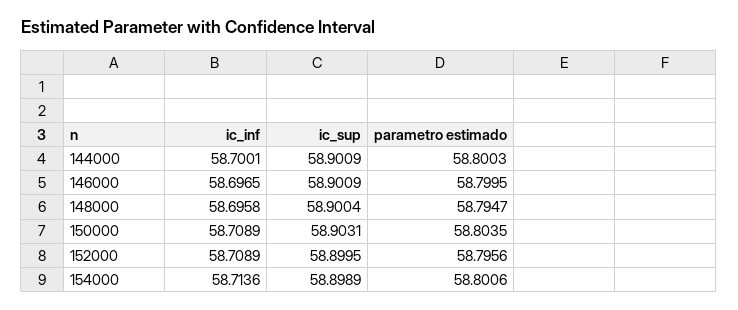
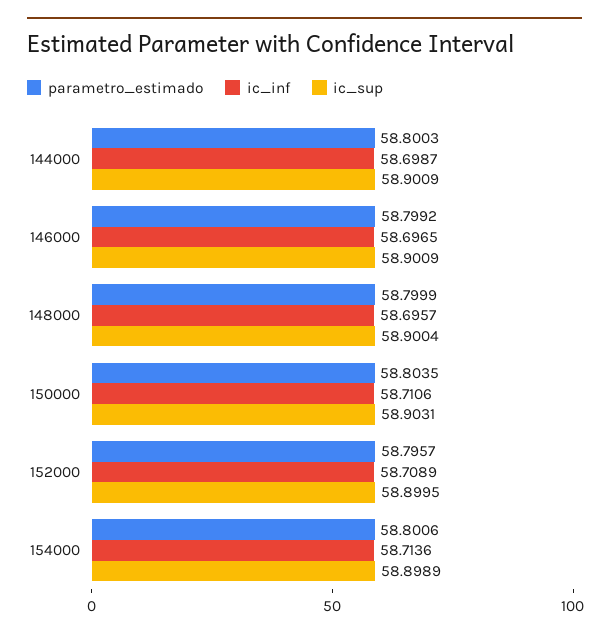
  {
    "ic_inf": {
-     "144000": 58.7001,
+     "144000": 58.6987,
      "146000": 58.6965,
-     "148000": 58.6958,
+     "148000": 58.6957,
-     "150000": 58.7089,
+     "150000": 58.7106,
      "152000": 58.7089,
      "154000": 58.7136
    },
    "ic_sup": {
      "144000": 58.9009,
      "146000": 58.9009,
      "148000": 58.9004,
      "150000": 58.9031,
      "152000": 58.8995,
      "154000": 58.8989
    },
    "parametro estimado": {
      "144000": 58.8003,
-     "146000": 58.7995,
+     "146000": 58.7992,
-     "148000": 58.7947,
+     "148000": 58.7999,
      "150000": 58.8035,
-     "152000": 58.7956,
+     "152000": 58.7957,
      "154000": 58.8006
    }
  }

